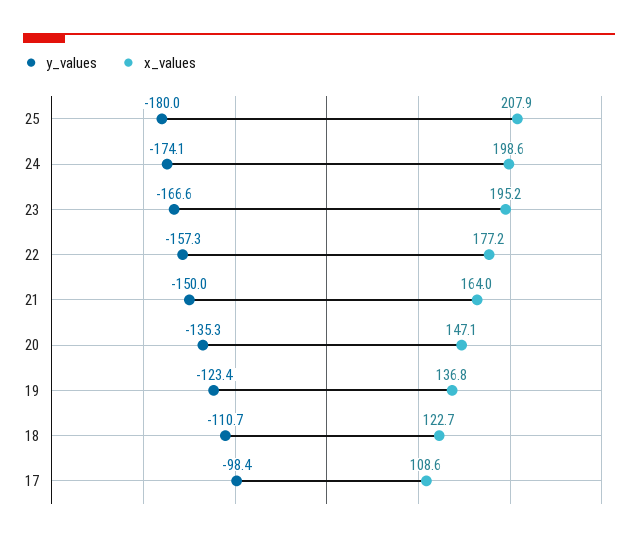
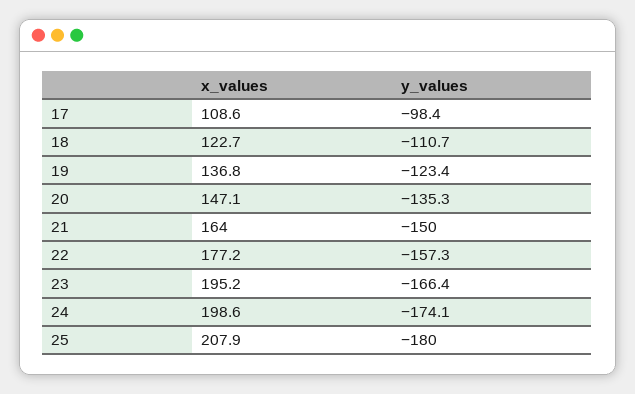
  {
    "y_values": {
      "25": -180,
      "24": -174.1,
-     "23": -166.6,
+     "23": -166.4,
      "22": -157.3,
      "21": -150,
      "20": -135.3,
      "19": -123.4,
      "18": -110.7,
      "17": -98.4
    },
    "x_values": {
      "25": 207.9,
      "24": 198.6,
      "23": 195.2,
      "22": 177.2,
      "21": 164,
      "20": 147.1,
      "19": 136.8,
      "18": 122.7,
      "17": 108.6
    }
  }

